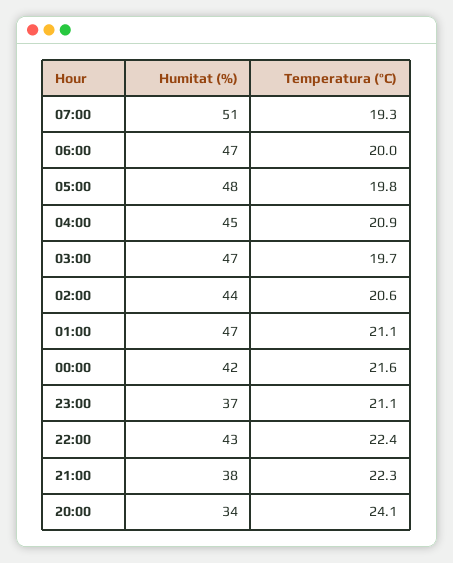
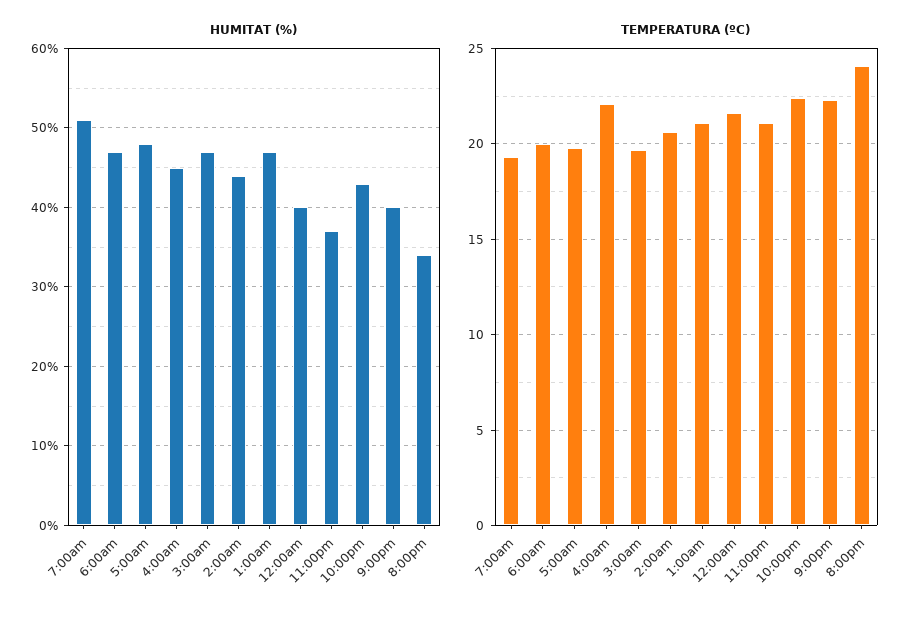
  {
    "Humitat (%)": {
      "07:00": 51,
      "06:00": 47,
      "05:00": 48,
      "04:00": 45,
      "03:00": 47,
      "02:00": 44,
      "01:00": 47,
-     "00:00": 42,
+     "00:00": 40,
      "23:00": 37,
      "22:00": 43,
-     "21:00": 38,
+     "21:00": 40,
      "20:00": 34
    },
    "Temperatura (ºC)": {
      "07:00": 19.3,
      "06:00": 20,
      "05:00": 19.8,
-     "04:00": 20.9,
+     "04:00": 22,
      "03:00": 19.7,
      "02:00": 20.6,
      "01:00": 21.1,
      "00:00": 21.6,
      "23:00": 21.1,
      "22:00": 22.4,
      "21:00": 22.3,
      "20:00": 24.1
    }
  }

